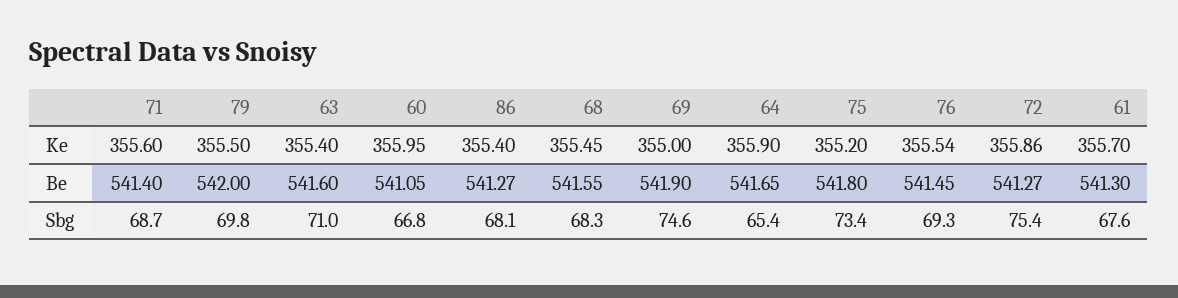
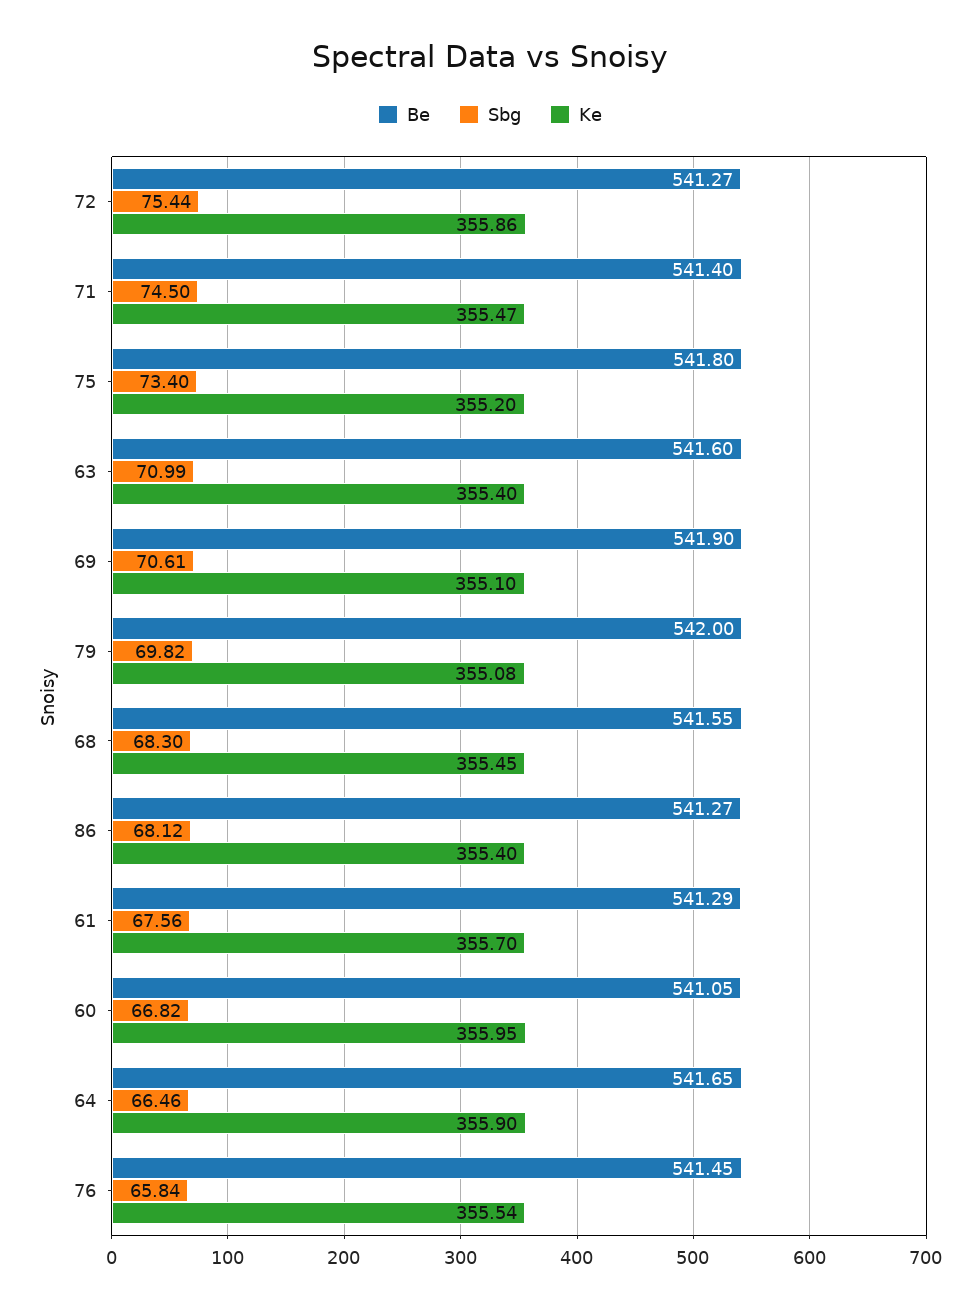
  {
    "Ke": {
-     "71": 355.6,
+     "71": 355.47,
-     "79": 355.5,
+     "79": 355.08,
      "63": 355.4,
      "60": 355.95,
      "86": 355.4,
      "68": 355.45,
-     "69": 355,
+     "69": 355.1,
      "64": 355.9,
      "75": 355.2,
      "76": 355.54,
      "72": 355.86,
      "61": 355.7
    },
    "Be": {
      "71": 541.4,
      "79": 542,
      "63": 541.6,
      "60": 541.05,
      "86": 541.27,
      "68": 541.55,
      "69": 541.9,
      "64": 541.65,
      "75": 541.8,
      "76": 541.45,
      "72": 541.27,
-     "61": 541.3
+     "61": 541.29
    },
    "Sbg": {
-     "71": 68.7,
+     "71": 74.5,
      "79": 69.82,
      "63": 70.99,
      "60": 66.82,
      "86": 68.12,
      "68": 68.3,
-     "69": 74.6,
+     "69": 70.61,
-     "64": 65.4,
+     "64": 66.46,
      "75": 73.4,
-     "76": 69.3,
+     "76": 65.84,
      "72": 75.44,
      "61": 67.56
    }
  }

